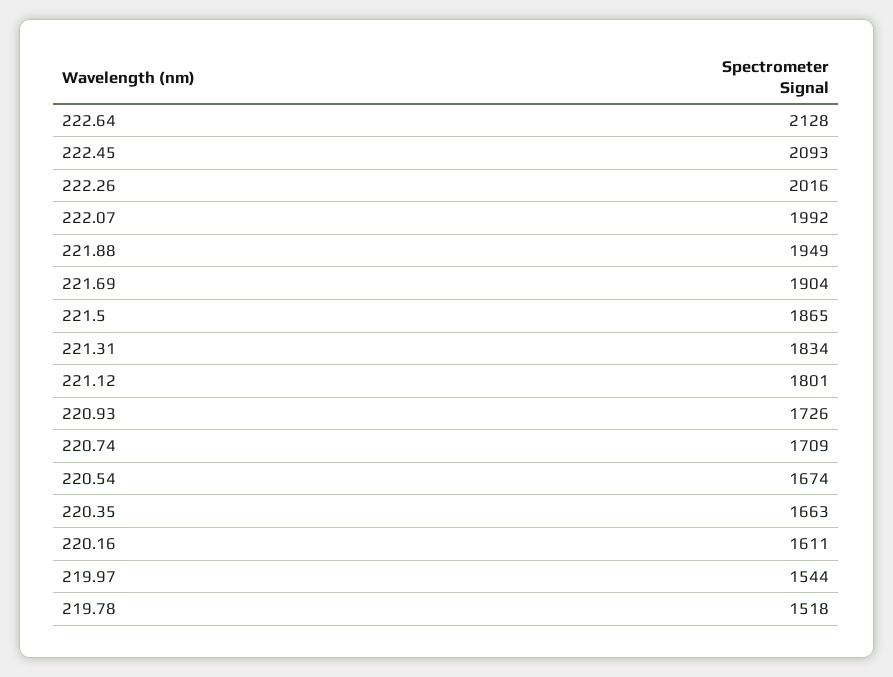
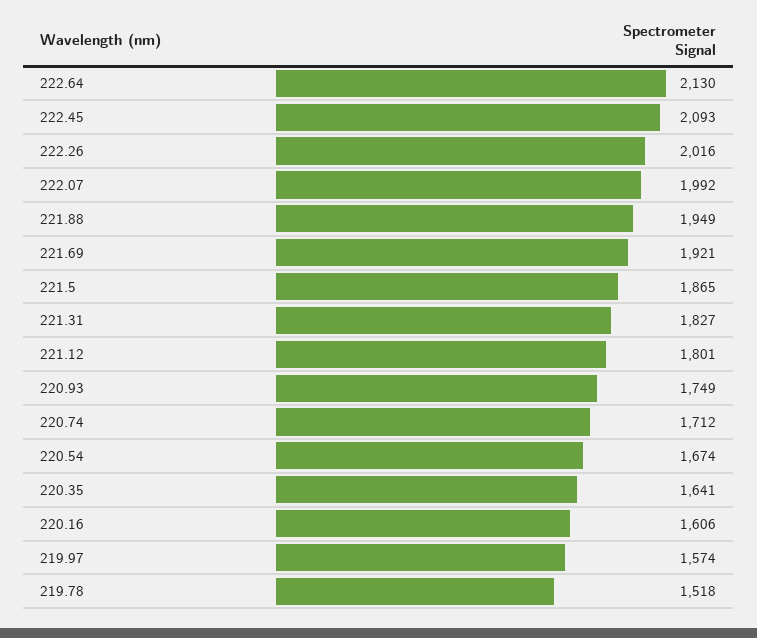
  {
-   "222.64": 2128,
+   "222.64": 2130,
    "222.45": 2093,
    "222.26": 2016,
    "222.07": 1992,
    "221.88": 1949,
-   "221.69": 1904,
+   "221.69": 1921,
    "221.5": 1865,
-   "221.31": 1834,
+   "221.31": 1827,
    "221.12": 1801,
-   "220.93": 1726,
+   "220.93": 1749,
-   "220.74": 1709,
+   "220.74": 1712,
    "220.54": 1674,
-   "220.35": 1663,
+   "220.35": 1641,
-   "220.16": 1611,
+   "220.16": 1606,
-   "219.97": 1544,
+   "219.97": 1574,
    "219.78": 1518
  }

